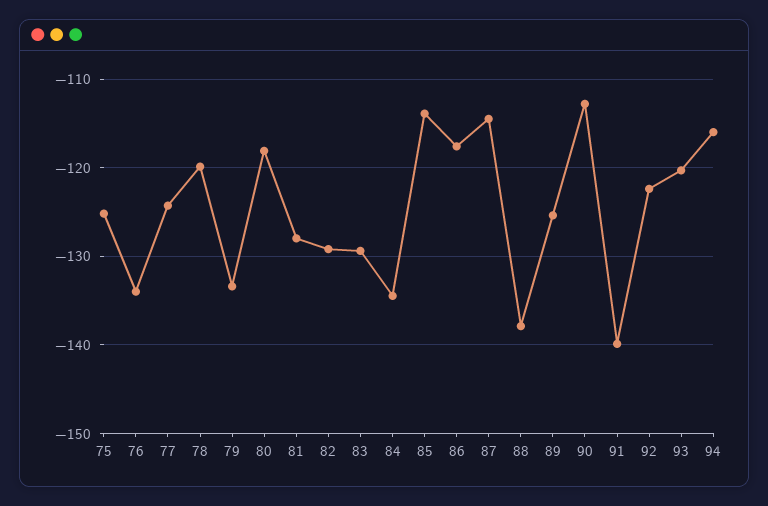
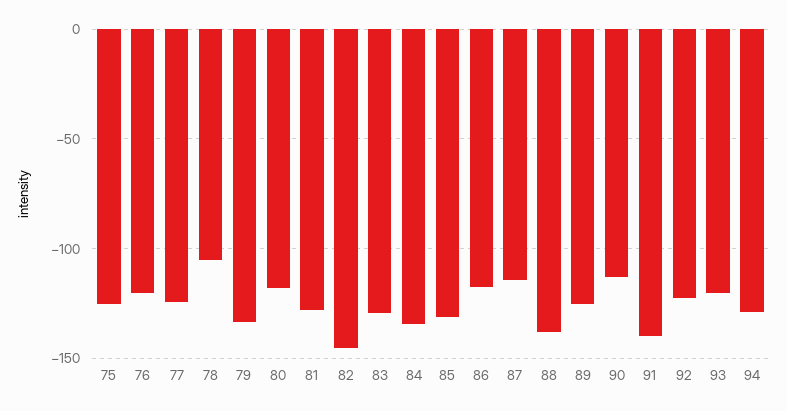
  {
    "75": -125,
-   "76": -134,
+   "76": -120,
    "77": -124,
-   "78": -120,
+   "78": -105,
    "79": -133,
    "80": -118,
    "81": -128,
-   "82": -129,
+   "82": -145,
    "83": -129,
    "84": -135,
-   "85": -114,
+   "85": -130,
    "86": -118,
    "87": -115,
    "88": -138,
    "89": -125,
    "90": -113,
    "91": -140,
    "92": -122,
    "93": -120,
-   "94": -116
+   "94": -130
  }

